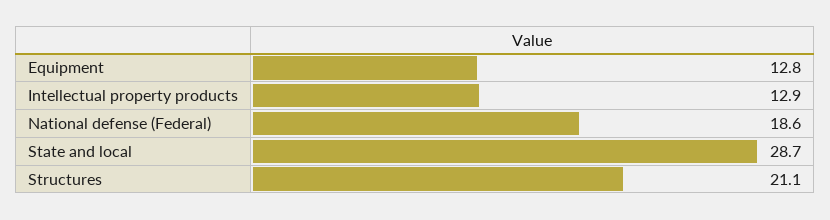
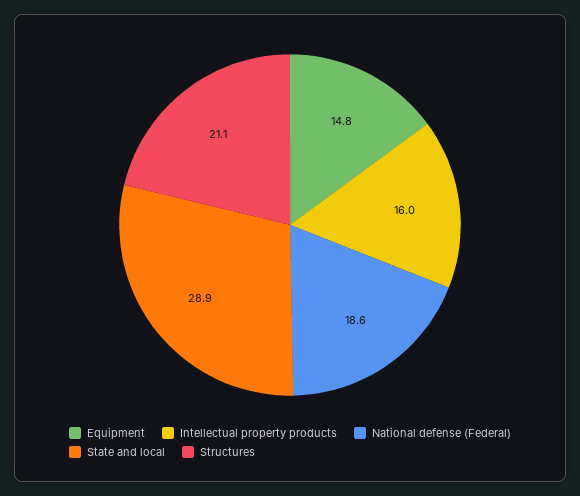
  {
-   "Equipment": 12.8,
+   "Equipment": 14.8,
-   "Intellectual property products": 12.9,
+   "Intellectual property products": 16,
    "National defense (Federal)": 18.6,
-   "State and local": 28.7,
+   "State and local": 28.9,
    "Structures": 21.1
  }

